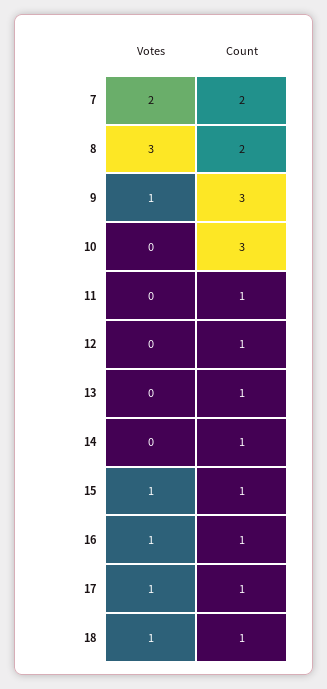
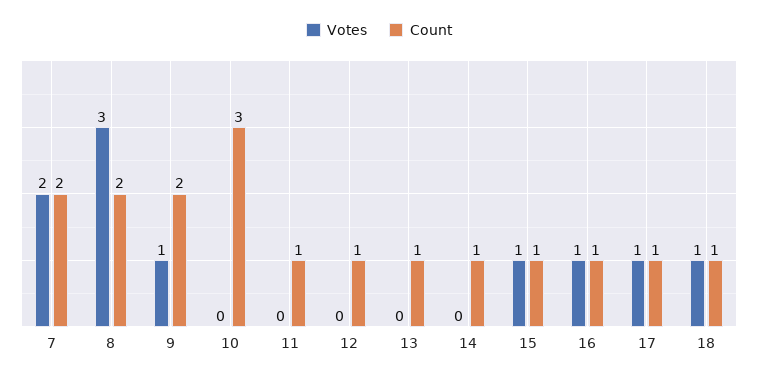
  {
    "Votes": {
      "7": 2,
      "8": 3,
      "9": 1,
      "10": 0,
      "11": 0,
      "12": 0,
      "13": 0,
      "14": 0,
      "15": 1,
      "16": 1,
      "17": 1,
      "18": 1
    },
    "Count": {
      "7": 2,
      "8": 2,
-     "9": 3,
+     "9": 2,
      "10": 3,
      "11": 1,
      "12": 1,
      "13": 1,
      "14": 1,
      "15": 1,
      "16": 1,
      "17": 1,
      "18": 1
    }
  }

